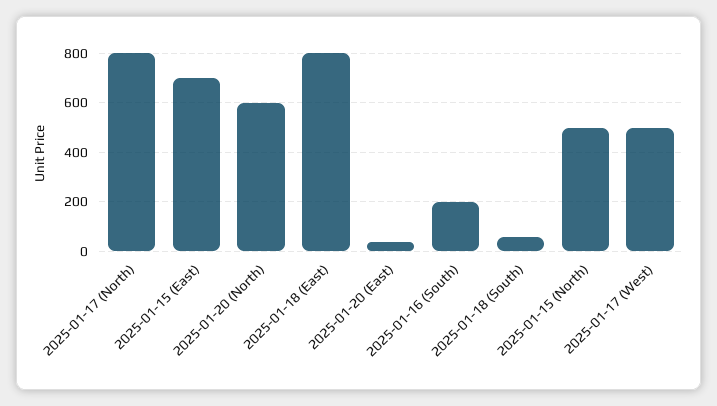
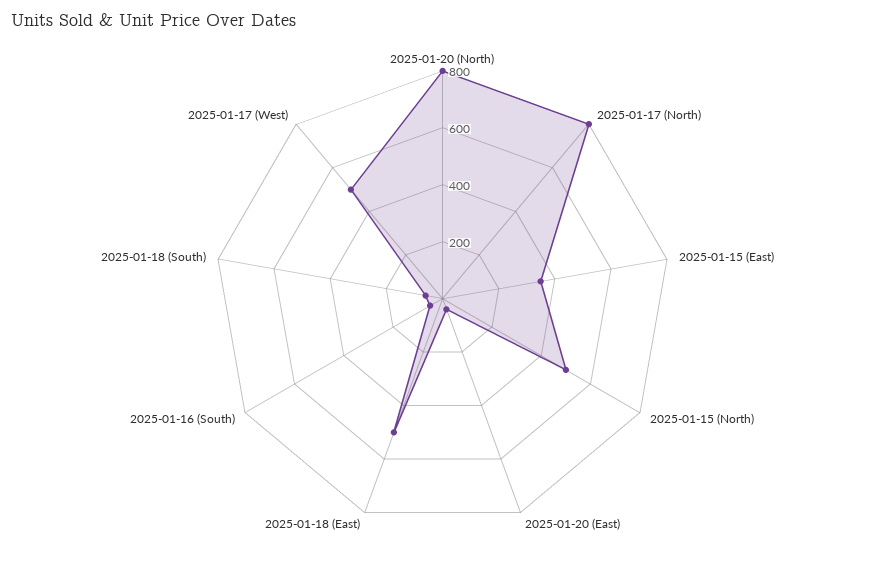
  {
    "2025-01-17 (North)": 800,
-   "2025-01-15 (East)": 700,
+   "2025-01-15 (East)": 350,
-   "2025-01-20 (North)": 600,
+   "2025-01-20 (North)": 800,
-   "2025-01-18 (East)": 800,
+   "2025-01-18 (East)": 500,
    "2025-01-20 (East)": 50,
-   "2025-01-16 (South)": 200,
+   "2025-01-16 (South)": 50,
    "2025-01-18 (South)": 50,
    "2025-01-15 (North)": 500,
    "2025-01-17 (West)": 500
  }

